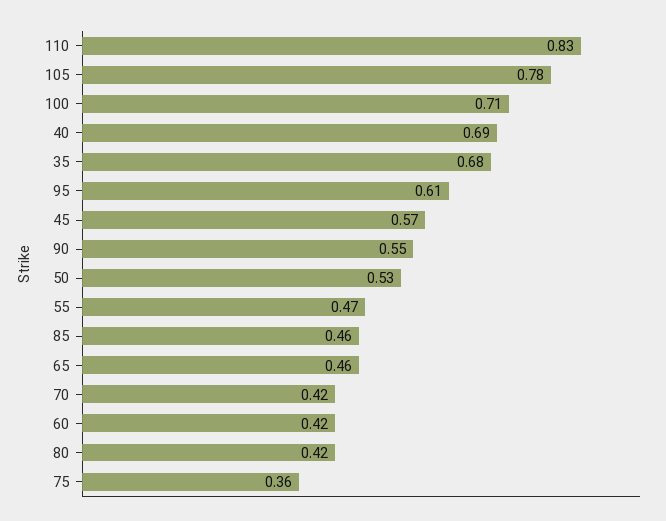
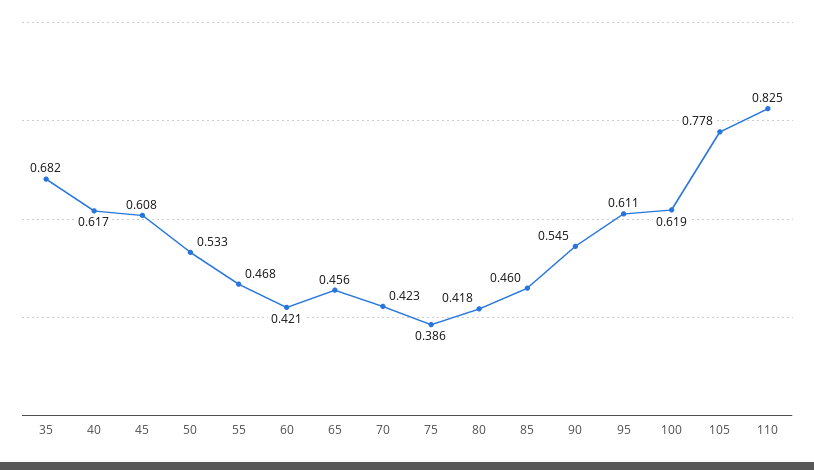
  {
    "110": 0.825,
    "105": 0.778,
-   "100": 0.71,
+   "100": 0.619,
-   "40": 0.69,
+   "40": 0.617,
    "35": 0.682,
    "95": 0.611,
-   "45": 0.57,
+   "45": 0.608,
    "90": 0.545,
    "50": 0.533,
    "55": 0.468,
    "85": 0.46,
    "65": 0.456,
    "70": 0.423,
    "60": 0.421,
    "80": 0.418,
-   "75": 0.36
+   "75": 0.386
  }

